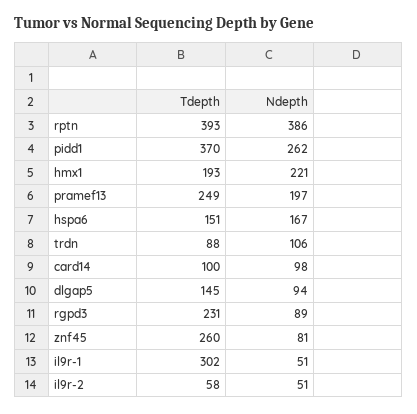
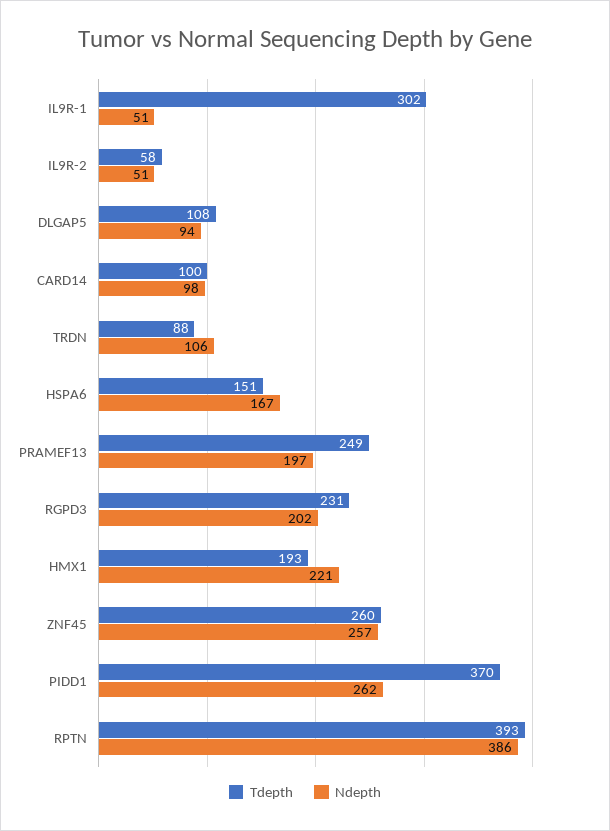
  {
    "Tdepth": {
      "rptn": 393,
      "pidd1": 370,
      "hmx1": 193,
      "pramef13": 249,
      "hspa6": 151,
      "trdn": 88,
      "card14": 100,
-     "dlgap5": 145,
+     "dlgap5": 108,
      "rgpd3": 231,
      "znf45": 260,
      "il9r-1": 302,
      "il9r-2": 58
    },
    "Ndepth": {
      "rptn": 386,
      "pidd1": 262,
      "hmx1": 221,
      "pramef13": 197,
      "hspa6": 167,
      "trdn": 106,
      "card14": 98,
      "dlgap5": 94,
-     "rgpd3": 89,
+     "rgpd3": 202,
-     "znf45": 81,
+     "znf45": 257,
      "il9r-1": 51,
      "il9r-2": 51
    }
  }

